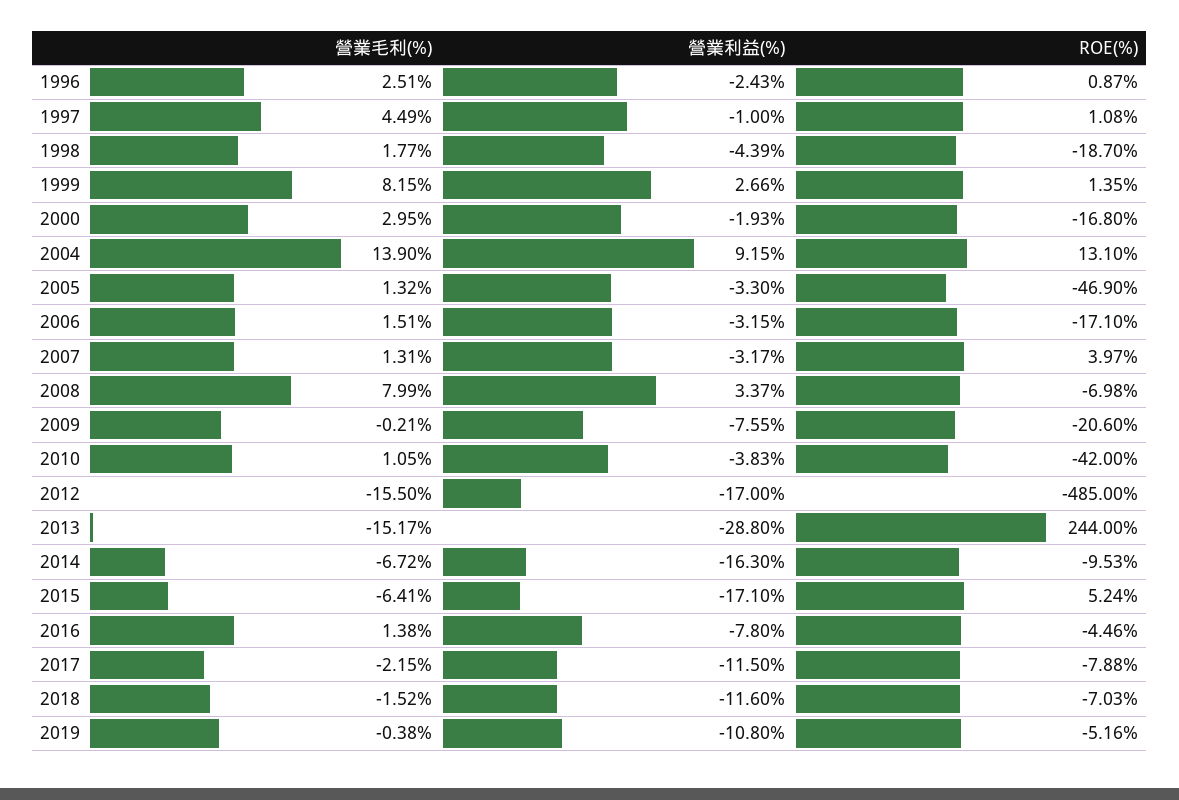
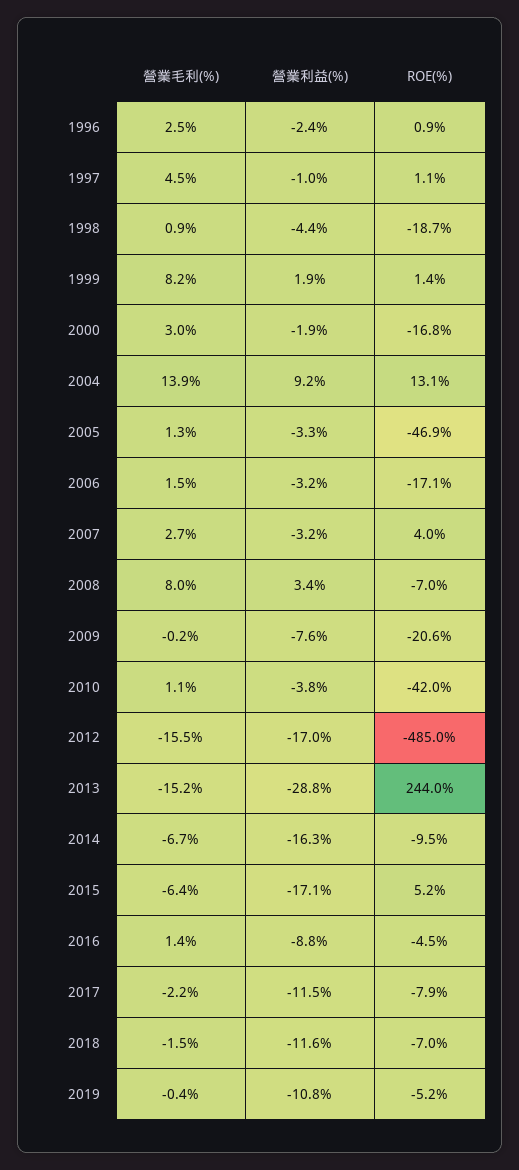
  {
    "營業毛利(%)": {
      "1996": 2.51,
      "1997": 4.49,
-     "1998": 1.77,
+     "1998": 0.9,
      "1999": 8.15,
      "2000": 2.95,
      "2004": 13.9,
      "2005": 1.32,
      "2006": 1.51,
-     "2007": 1.31,
+     "2007": 2.7,
      "2008": 7.99,
      "2009": -0.21,
      "2010": 1.05,
      "2012": -15.5,
      "2013": -15.17,
      "2014": -6.72,
      "2015": -6.41,
      "2016": 1.38,
      "2017": -2.15,
      "2018": -1.52,
      "2019": -0.38
    },
    "營業利益(%)": {
      "1996": -2.43,
      "1997": -1,
      "1998": -4.39,
-     "1999": 2.66,
+     "1999": 1.9,
      "2000": -1.93,
      "2004": 9.15,
      "2005": -3.3,
      "2006": -3.15,
      "2007": -3.17,
      "2008": 3.37,
      "2009": -7.55,
      "2010": -3.83,
      "2012": -17,
      "2013": -28.8,
      "2014": -16.3,
      "2015": -17.1,
-     "2016": -7.8,
+     "2016": -8.8,
      "2017": -11.5,
      "2018": -11.6,
      "2019": -10.8
    },
    "ROE(%)": {
      "1996": 0.87,
      "1997": 1.08,
      "1998": -18.7,
      "1999": 1.35,
      "2000": -16.8,
      "2004": 13.1,
      "2005": -46.9,
      "2006": -17.1,
      "2007": 3.97,
      "2008": -6.98,
      "2009": -20.6,
      "2010": -42,
      "2012": -485,
      "2013": 244,
      "2014": -9.53,
      "2015": 5.24,
      "2016": -4.46,
      "2017": -7.88,
      "2018": -7.03,
      "2019": -5.16
    }
  }

